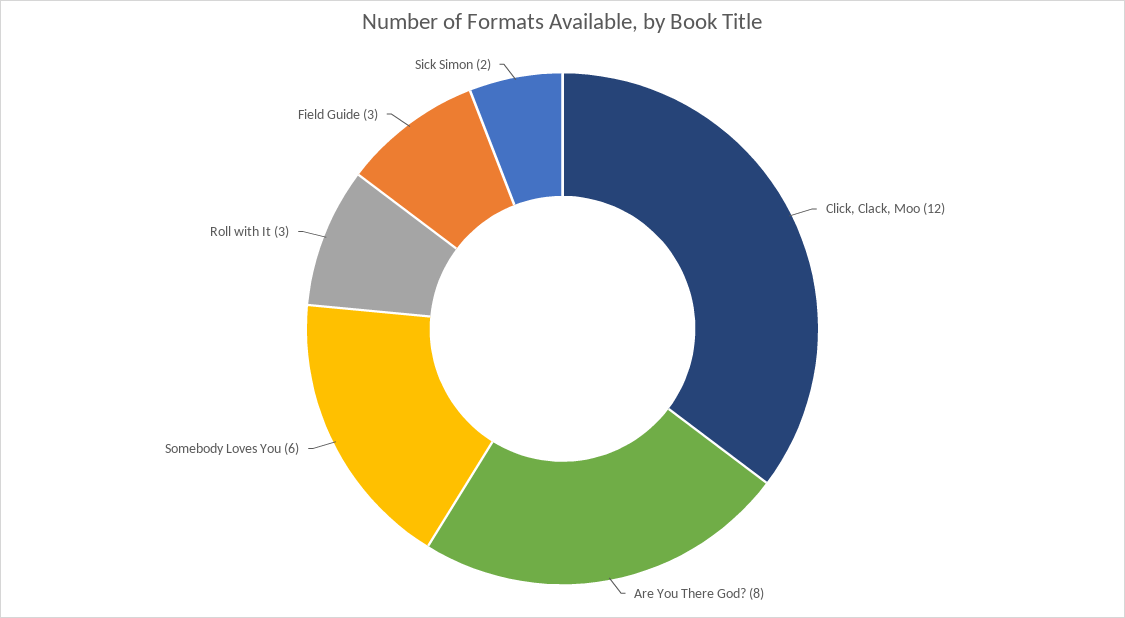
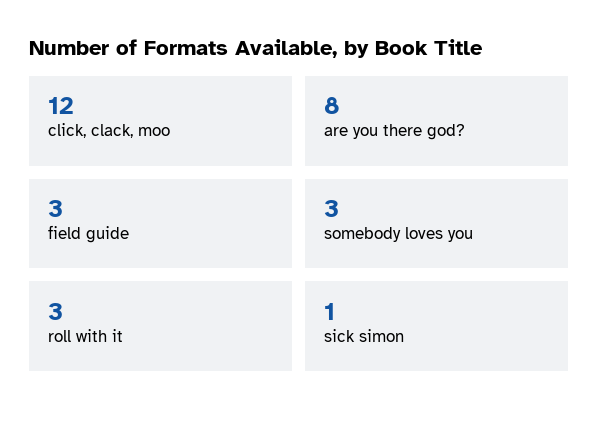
  {
    "Click, Clack, Moo": 12,
    "Are You There God?": 8,
-   "Somebody Loves You": 6,
+   "Somebody Loves You": 3,
    "Roll with It": 3,
    "Field Guide": 3,
-   "Sick Simon": 2
+   "Sick Simon": 1
  }

